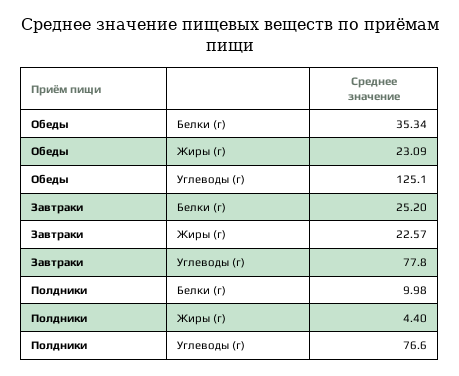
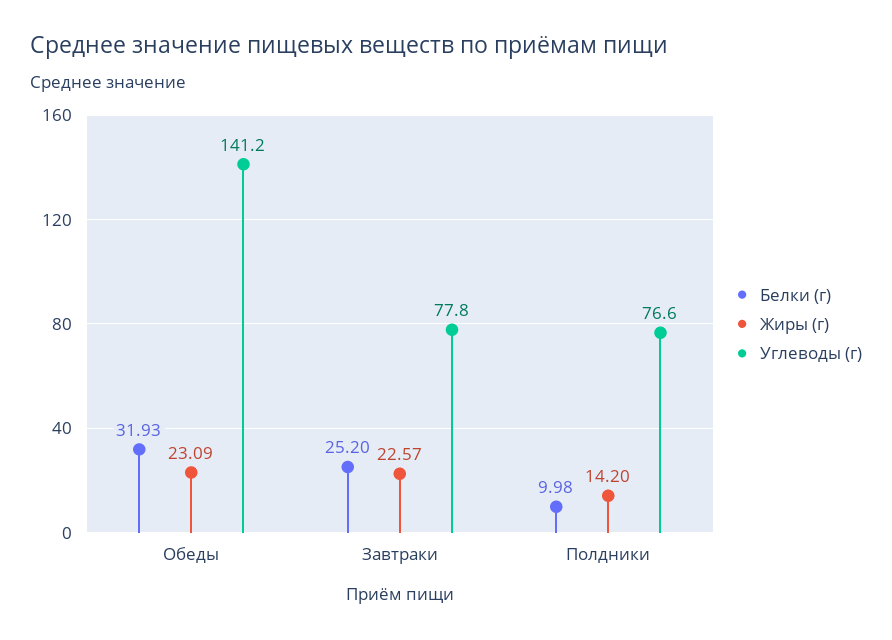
  {
    "Белки (г)": {
-     "Обеды": 35.34,
+     "Обеды": 31.93,
      "Завтраки": 25.2,
      "Полдники": 9.98
    },
    "Жиры (г)": {
      "Обеды": 23.09,
      "Завтраки": 22.57,
-     "Полдники": 4.4
+     "Полдники": 14.2
    },
    "Углеводы (г)": {
-     "Обеды": 125.1,
+     "Обеды": 141.2,
      "Завтраки": 77.8,
      "Полдники": 76.6
    }
  }

